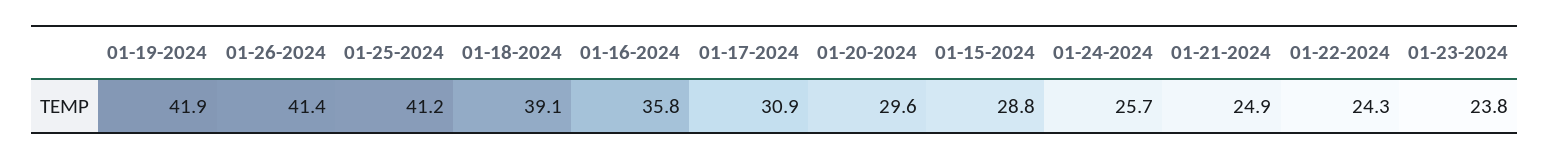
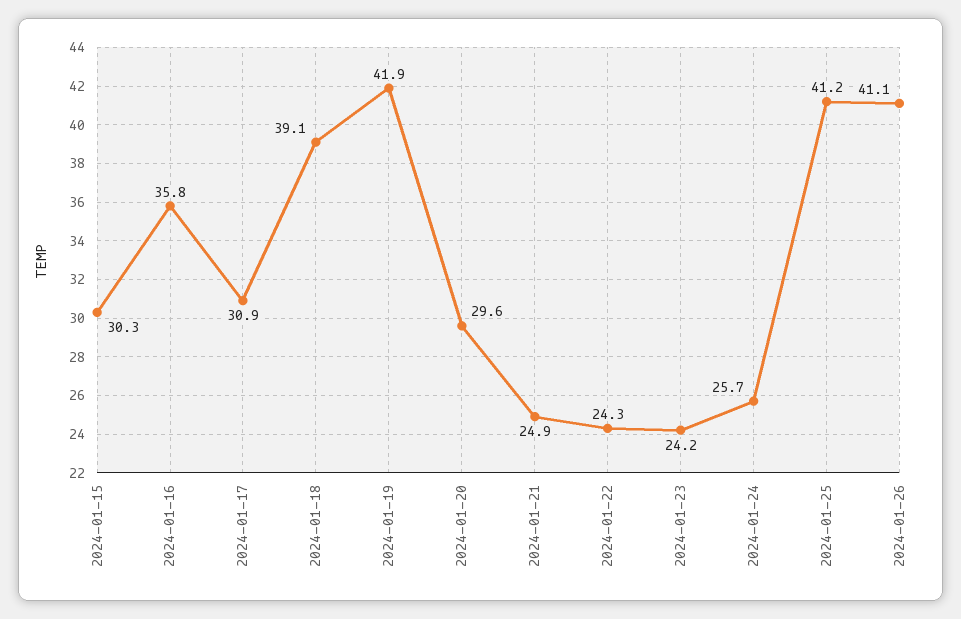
  {
    "01-19-2024": 41.9,
-   "01-26-2024": 41.4,
+   "01-26-2024": 41.1,
    "01-25-2024": 41.2,
    "01-18-2024": 39.1,
    "01-16-2024": 35.8,
    "01-17-2024": 30.9,
    "01-20-2024": 29.6,
-   "01-15-2024": 28.8,
+   "01-15-2024": 30.3,
    "01-24-2024": 25.7,
    "01-21-2024": 24.9,
    "01-22-2024": 24.3,
-   "01-23-2024": 23.8
+   "01-23-2024": 24.2
  }

